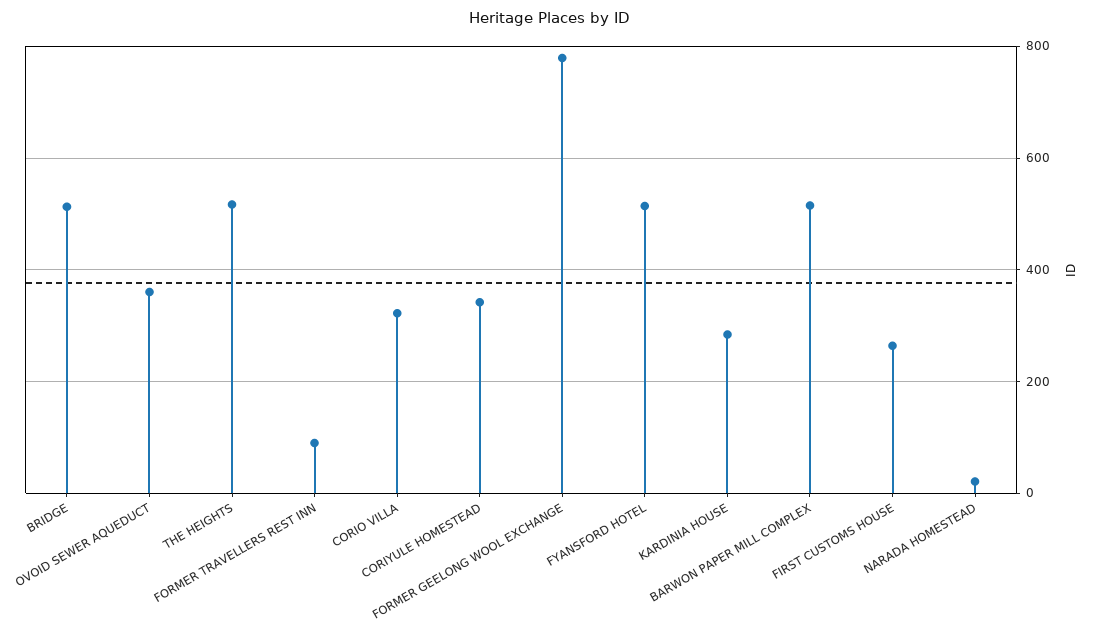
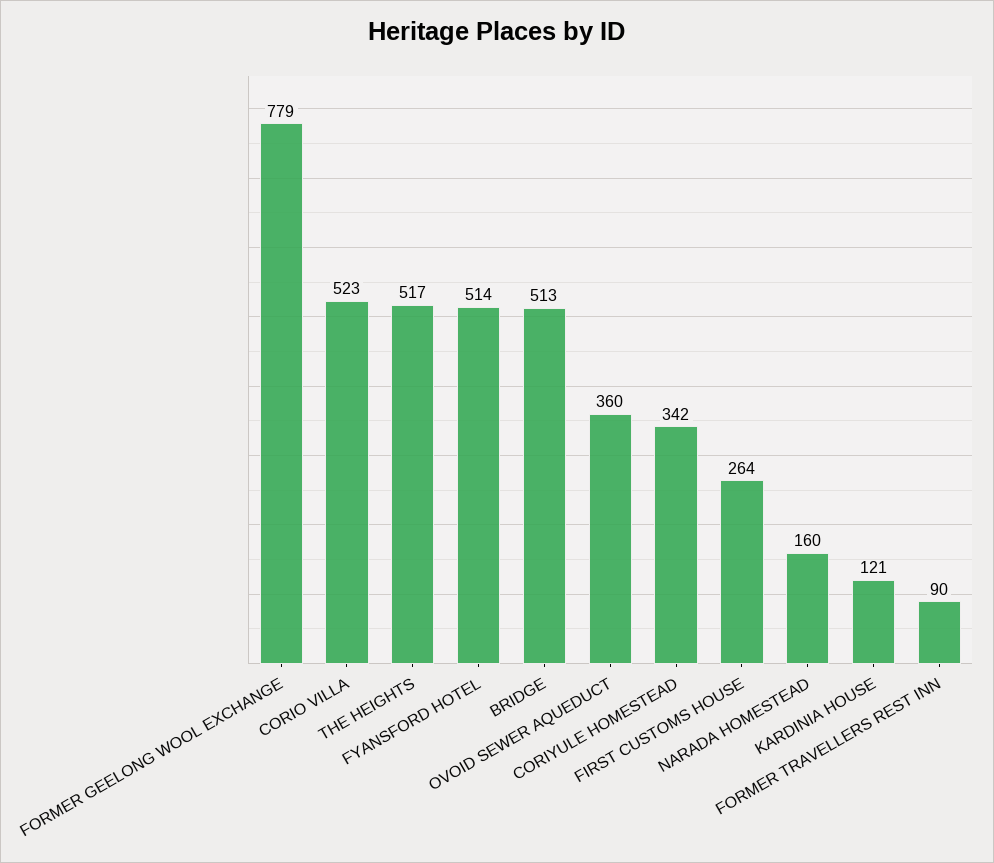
  {
    "BRIDGE": 513,
    "OVOID SEWER AQUEDUCT": 360,
    "THE HEIGHTS": 517,
    "FORMER TRAVELLERS REST INN": 90,
-   "CORIO VILLA": 320,
+   "CORIO VILLA": 523,
    "CORIYULE HOMESTEAD": 342,
    "FORMER GEELONG WOOL EXCHANGE": 779,
    "FYANSFORD HOTEL": 514,
-   "KARDINIA HOUSE": 280,
+   "KARDINIA HOUSE": 121,
-   "BARWON PAPER MILL COMPLEX": 520,
    "FIRST CUSTOMS HOUSE": 264,
-   "NARADA HOMESTEAD": 20
+   "NARADA HOMESTEAD": 160
  }

